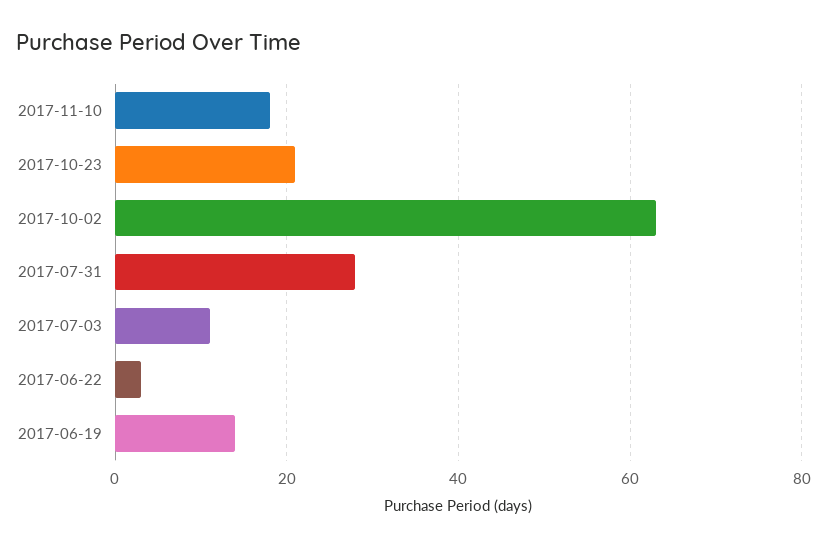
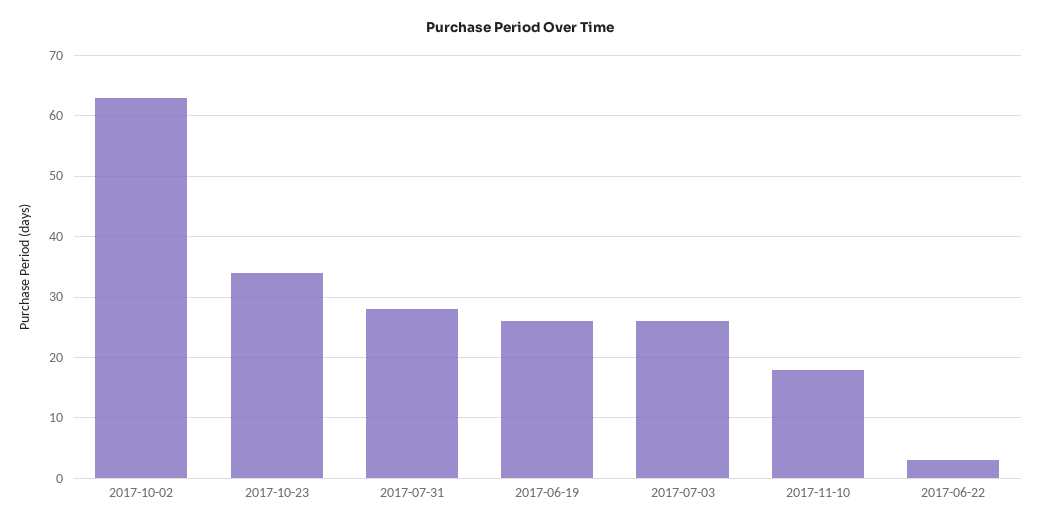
  {
    "2017-11-10": 18,
-   "2017-10-23": 20,
+   "2017-10-23": 34,
    "2017-10-02": 63,
    "2017-07-31": 28,
-   "2017-07-03": 10,
+   "2017-07-03": 26,
    "2017-06-22": 3,
-   "2017-06-19": 15
+   "2017-06-19": 26
  }

